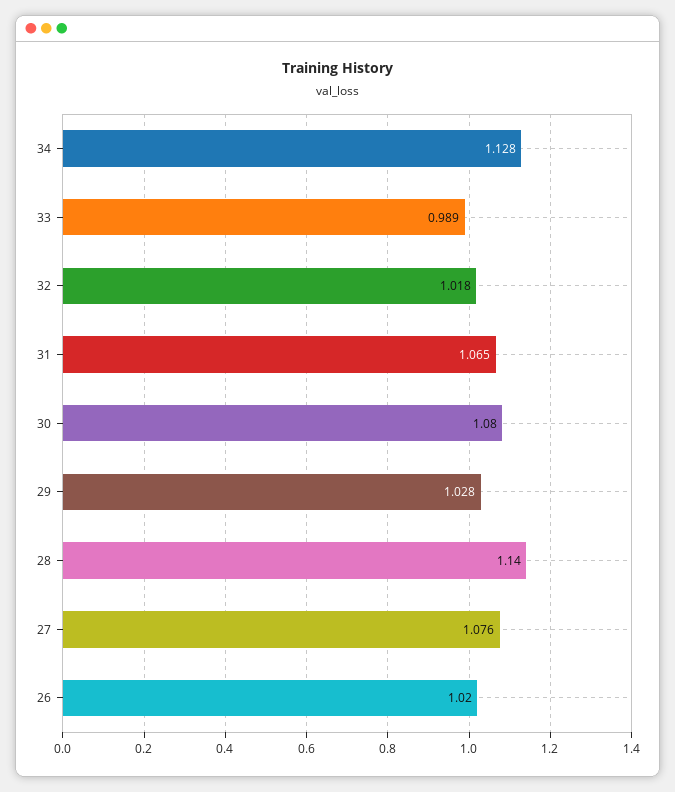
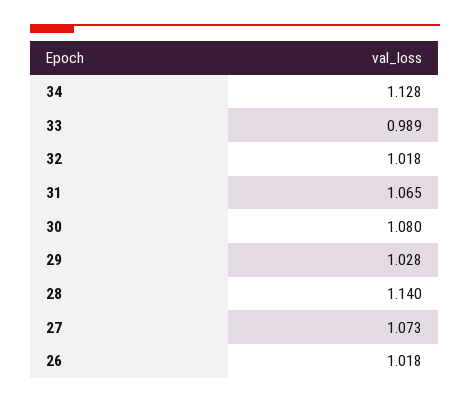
  {
    "34": 1.128,
    "33": 0.989,
    "32": 1.018,
    "31": 1.065,
    "30": 1.08,
    "29": 1.028,
    "28": 1.14,
-   "27": 1.076,
+   "27": 1.073,
-   "26": 1.02
+   "26": 1.018
  }

